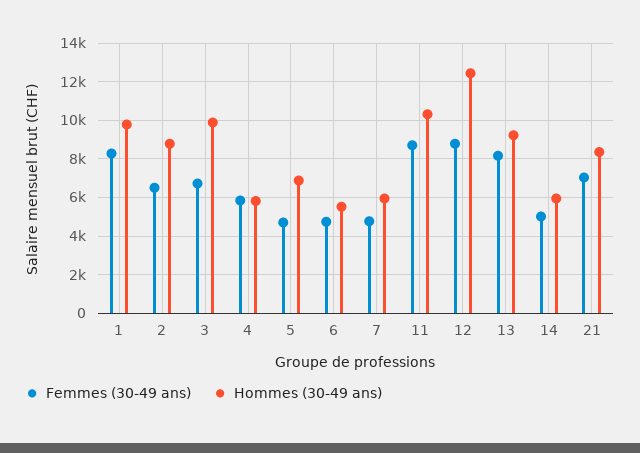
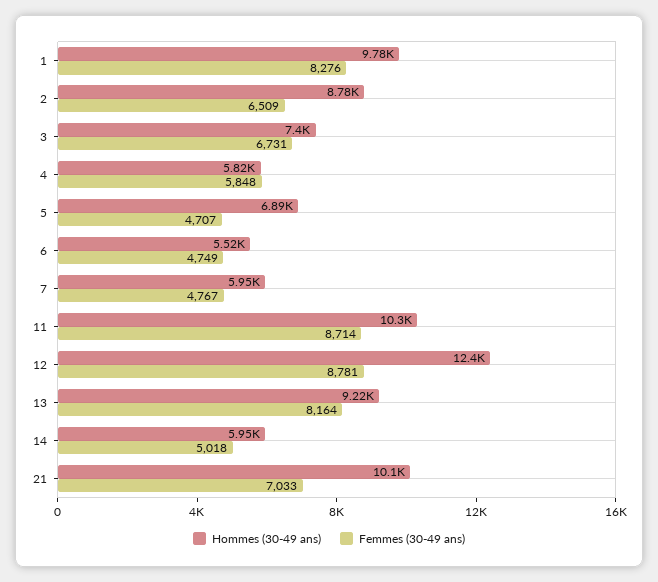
  {
    "Femmes (30-49 ans)": {
      "1": 8276,
      "2": 6509,
      "3": 6731,
      "4": 5848,
      "5": 4707,
      "6": 4749,
      "7": 4767,
      "11": 8714,
      "12": 8781,
      "13": 8164,
      "14": 5018,
      "21": 7033
    },
    "Hommes (30-49 ans)": {
      "1": 9780,
      "2": 8780,
-     "3": 10000,
+     "3": 7400,
      "4": 5820,
      "5": 6890,
      "6": 5520,
      "7": 5950,
      "11": 10300,
      "12": 12400,
      "13": 9220,
      "14": 5950,
-     "21": 8500
+     "21": 10100
    }
  }

